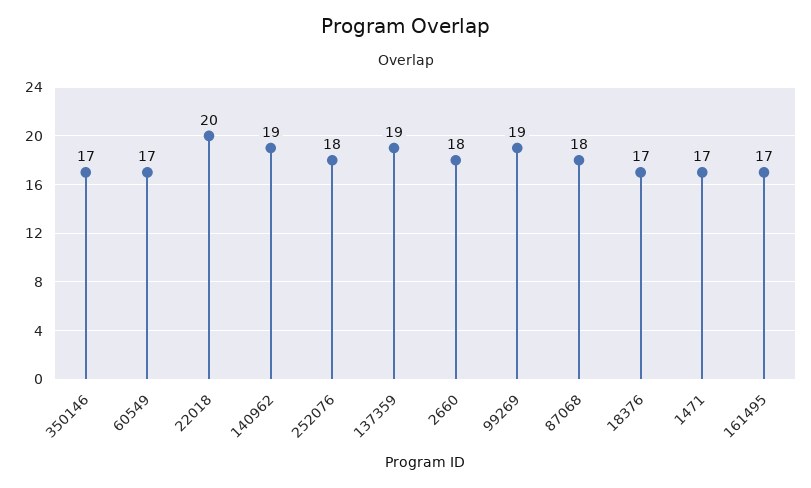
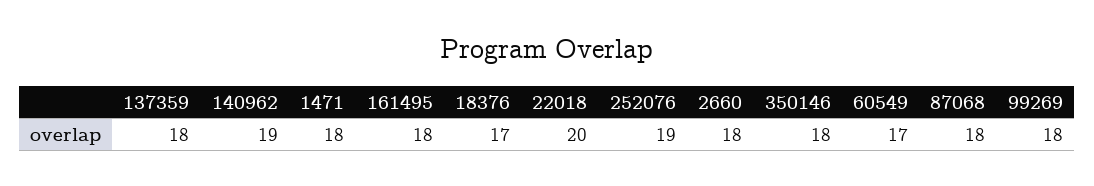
  {
-   "350146": 17,
+   "350146": 18,
    "60549": 17,
    "22018": 20,
    "140962": 19,
-   "252076": 18,
+   "252076": 19,
-   "137359": 19,
+   "137359": 18,
    "2660": 18,
-   "99269": 19,
+   "99269": 18,
    "87068": 18,
    "18376": 17,
-   "1471": 17,
+   "1471": 18,
-   "161495": 17
+   "161495": 18
  }

